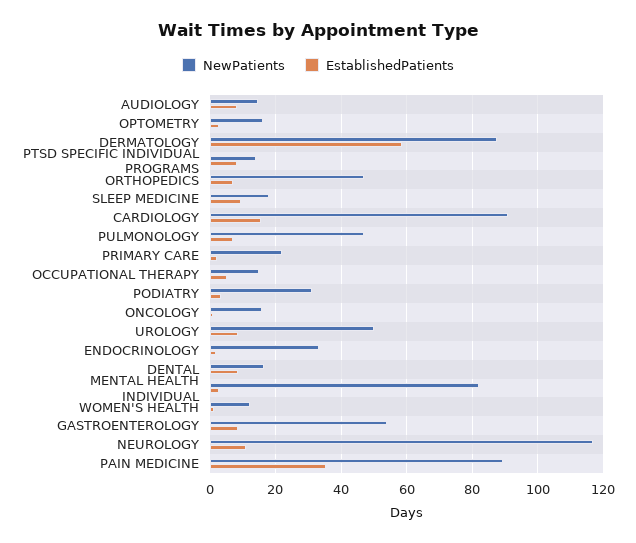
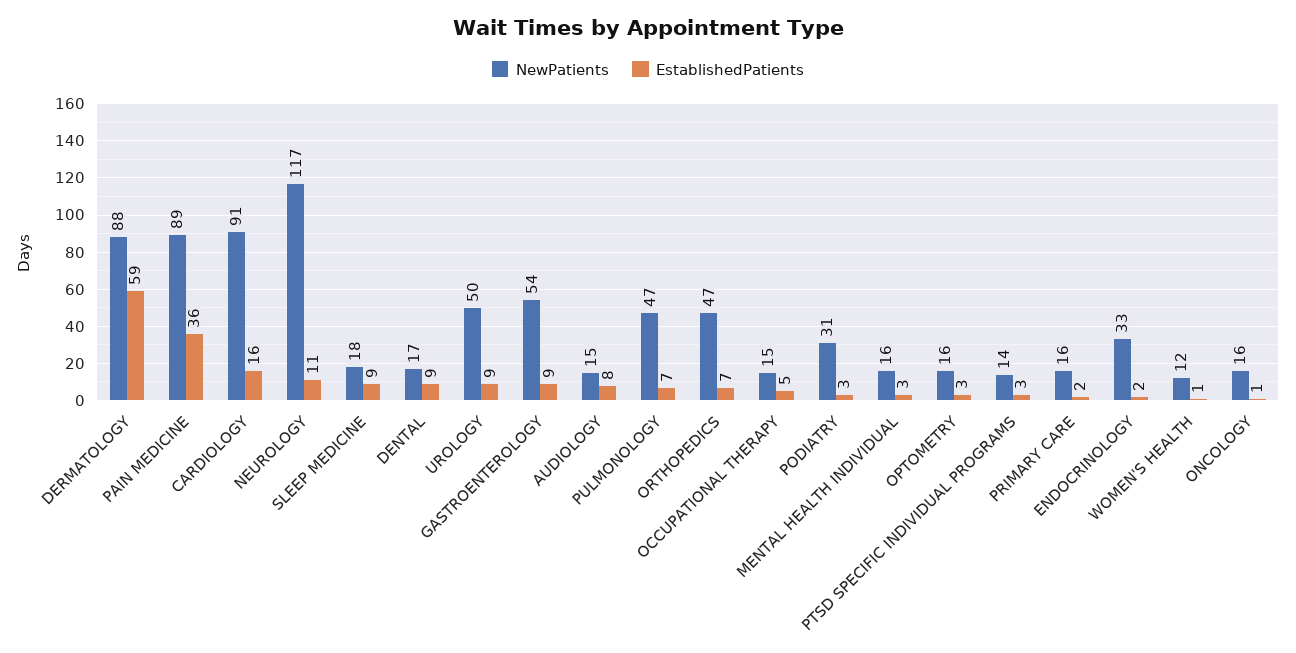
  {
    "NewPatients": {
      "AUDIOLOGY": 15,
      "OPTOMETRY": 16,
      "DERMATOLOGY": 88,
      "PTSD SPECIFIC INDIVIDUAL PROGRAMS": 14,
      "ORTHOPEDICS": 47,
      "SLEEP MEDICINE": 18,
      "CARDIOLOGY": 91,
      "PULMONOLOGY": 47,
-     "PRIMARY CARE": 22,
+     "PRIMARY CARE": 16,
      "OCCUPATIONAL THERAPY": 15,
      "PODIATRY": 31,
      "ONCOLOGY": 16,
      "UROLOGY": 50,
      "ENDOCRINOLOGY": 33,
      "DENTAL": 17,
-     "MENTAL HEALTH INDIVIDUAL": 82,
+     "MENTAL HEALTH INDIVIDUAL": 16,
      "WOMEN'S HEALTH": 12,
      "GASTROENTEROLOGY": 54,
      "NEUROLOGY": 117,
      "PAIN MEDICINE": 89
    },
    "EstablishedPatients": {
      "AUDIOLOGY": 8,
      "OPTOMETRY": 3,
      "DERMATOLOGY": 59,
-     "PTSD SPECIFIC INDIVIDUAL PROGRAMS": 8,
+     "PTSD SPECIFIC INDIVIDUAL PROGRAMS": 3,
      "ORTHOPEDICS": 7,
      "SLEEP MEDICINE": 9,
      "CARDIOLOGY": 16,
      "PULMONOLOGY": 7,
      "PRIMARY CARE": 2,
      "OCCUPATIONAL THERAPY": 5,
      "PODIATRY": 3,
      "ONCOLOGY": 1,
      "UROLOGY": 9,
      "ENDOCRINOLOGY": 2,
      "DENTAL": 9,
      "MENTAL HEALTH INDIVIDUAL": 3,
      "WOMEN'S HEALTH": 1,
      "GASTROENTEROLOGY": 9,
      "NEUROLOGY": 11,
      "PAIN MEDICINE": 36
    }
  }

